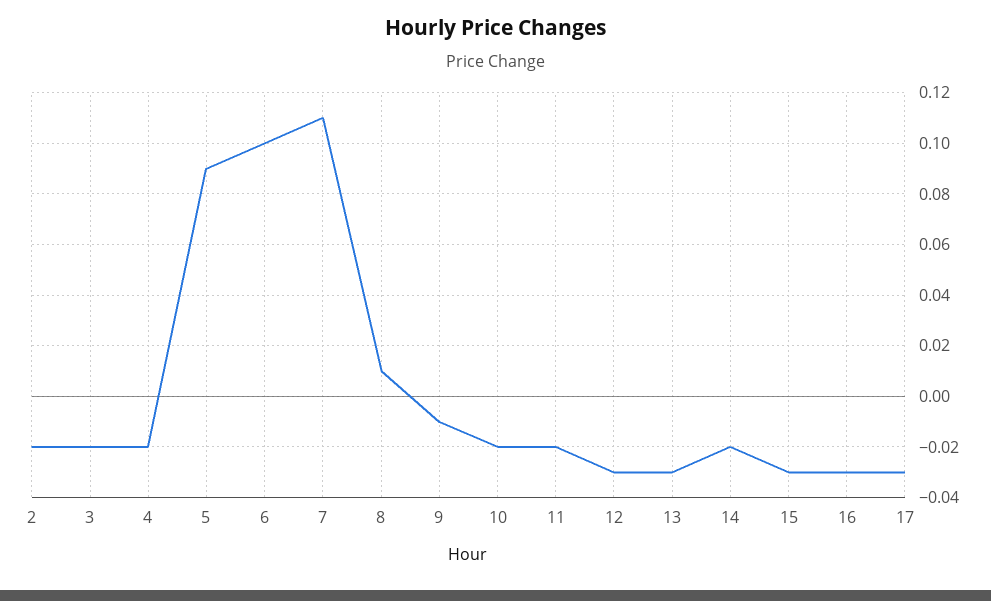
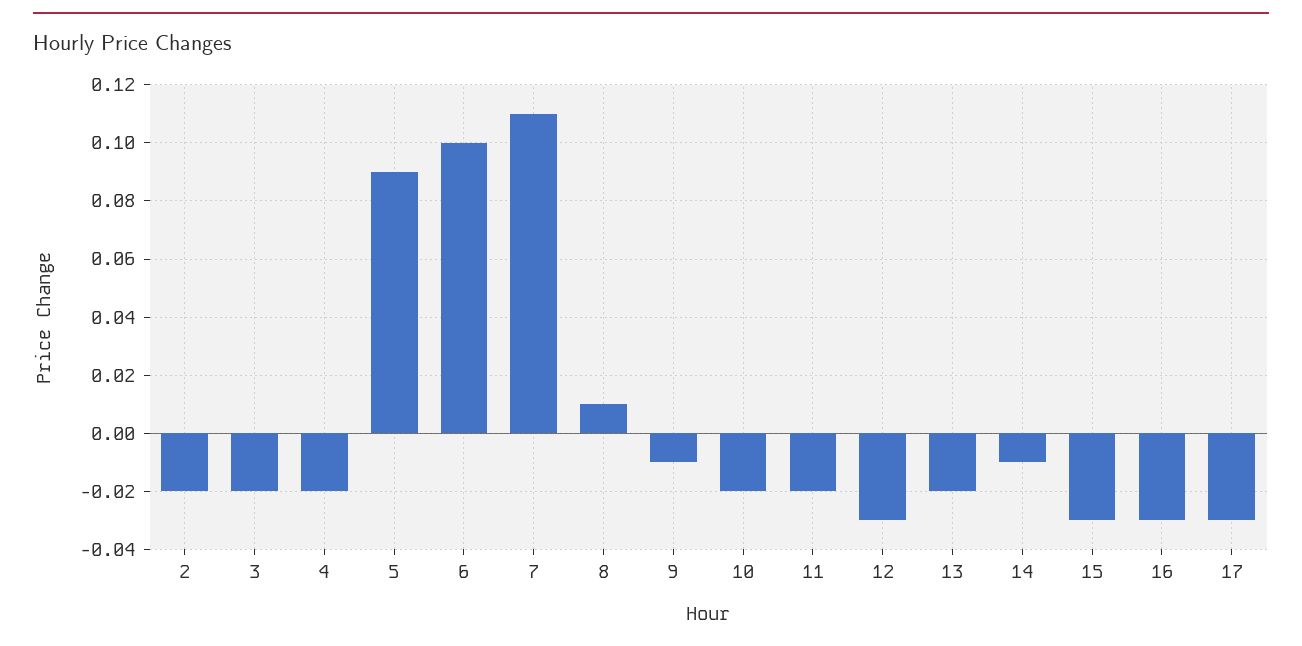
  {
    "2": -0.02,
    "3": -0.02,
    "4": -0.02,
    "5": 0.09,
    "6": 0.1,
    "7": 0.11,
    "8": 0.01,
    "9": -0.01,
    "10": -0.02,
    "11": -0.02,
    "12": -0.03,
-   "13": -0.03,
+   "13": -0.02,
-   "14": -0.02,
+   "14": -0.01,
    "15": -0.03,
    "16": -0.03,
    "17": -0.03
  }

